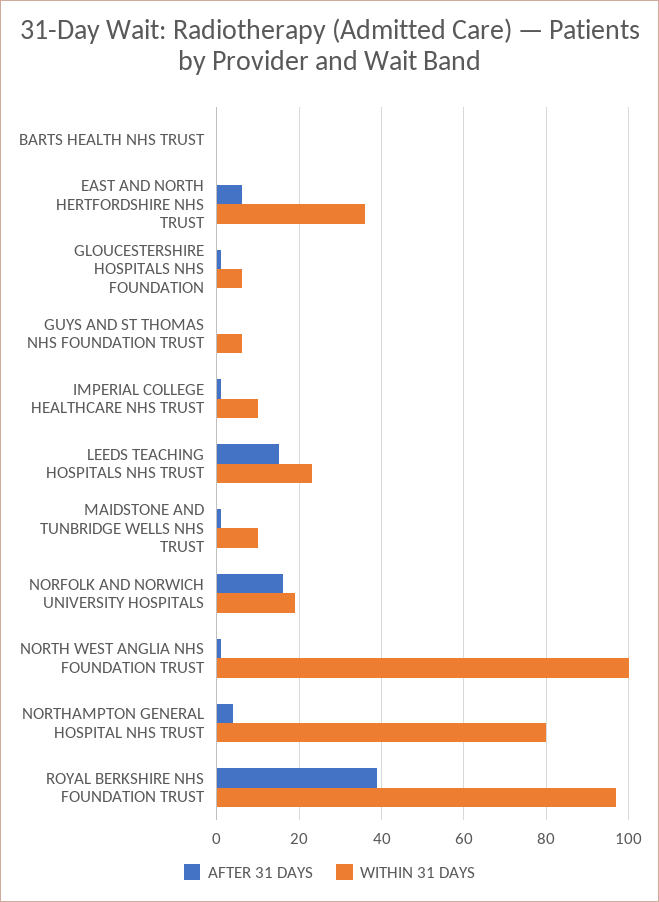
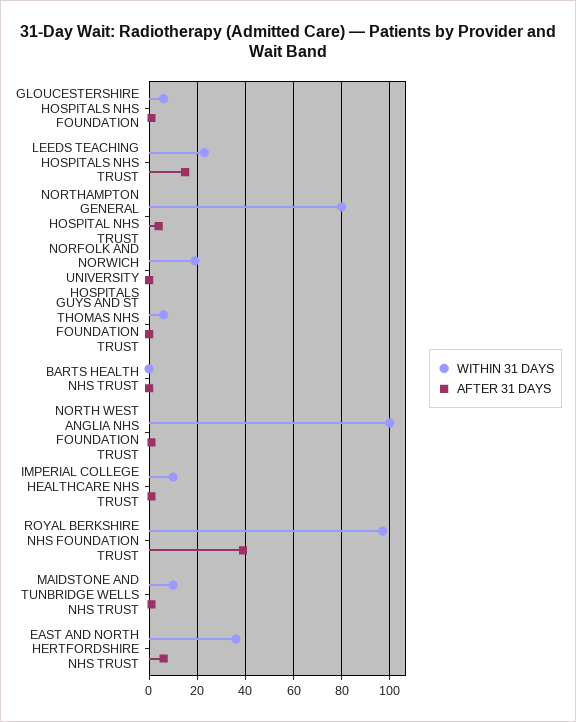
  {
    "AFTER 31 DAYS": {
      "BARTS HEALTH NHS TRUST": 0,
      "EAST AND NORTH HERTFORDSHIRE NHS TRUST": 5,
      "GLOUCESTERSHIRE HOSPITALS NHS FOUNDATION": 0,
      "GUYS AND ST THOMAS NHS FOUNDATION TRUST": 0,
      "IMPERIAL COLLEGE HEALTHCARE NHS TRUST": 0,
      "LEEDS TEACHING HOSPITALS NHS TRUST": 15,
      "MAIDSTONE AND TUNBRIDGE WELLS NHS TRUST": 0,
-     "NORFOLK AND NORWICH UNIVERSITY HOSPITALS": 15,
+     "NORFOLK AND NORWICH UNIVERSITY HOSPITALS": 0,
      "NORTH WEST ANGLIA NHS FOUNDATION TRUST": 0,
      "NORTHAMPTON GENERAL HOSPITAL NHS TRUST": 5,
      "ROYAL BERKSHIRE NHS FOUNDATION TRUST": 40
    },
    "WITHIN 31 DAYS": {
      "BARTS HEALTH NHS TRUST": 0,
      "EAST AND NORTH HERTFORDSHIRE NHS TRUST": 35,
      "GLOUCESTERSHIRE HOSPITALS NHS FOUNDATION": 5,
      "GUYS AND ST THOMAS NHS FOUNDATION TRUST": 5,
      "IMPERIAL COLLEGE HEALTHCARE NHS TRUST": 10,
      "LEEDS TEACHING HOSPITALS NHS TRUST": 25,
      "MAIDSTONE AND TUNBRIDGE WELLS NHS TRUST": 10,
      "NORFOLK AND NORWICH UNIVERSITY HOSPITALS": 20,
      "NORTH WEST ANGLIA NHS FOUNDATION TRUST": 100,
      "NORTHAMPTON GENERAL HOSPITAL NHS TRUST": 80,
      "ROYAL BERKSHIRE NHS FOUNDATION TRUST": 95
    }
  }

